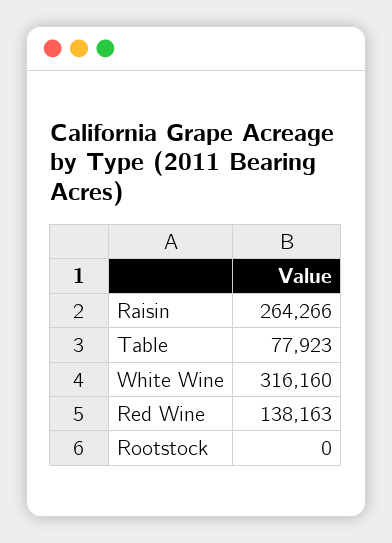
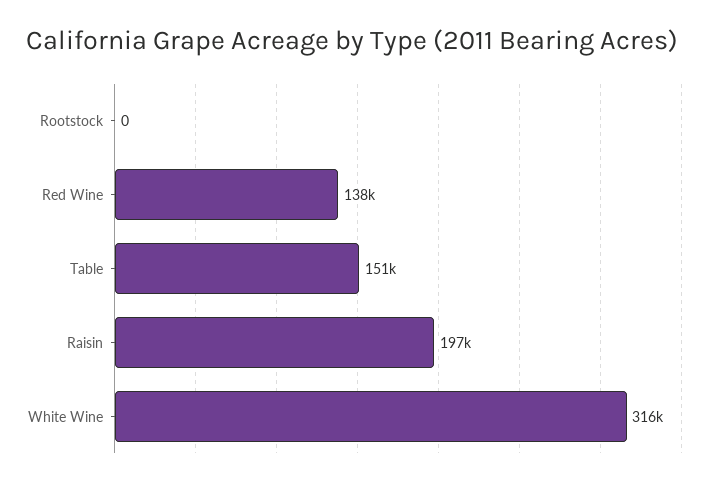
  {
-   "Raisin": 264266,
+   "Raisin": 197000,
-   "Table": 77923,
+   "Table": 151000,
    "White Wine": 316160,
    "Red Wine": 138163,
    "Rootstock": 0
  }

